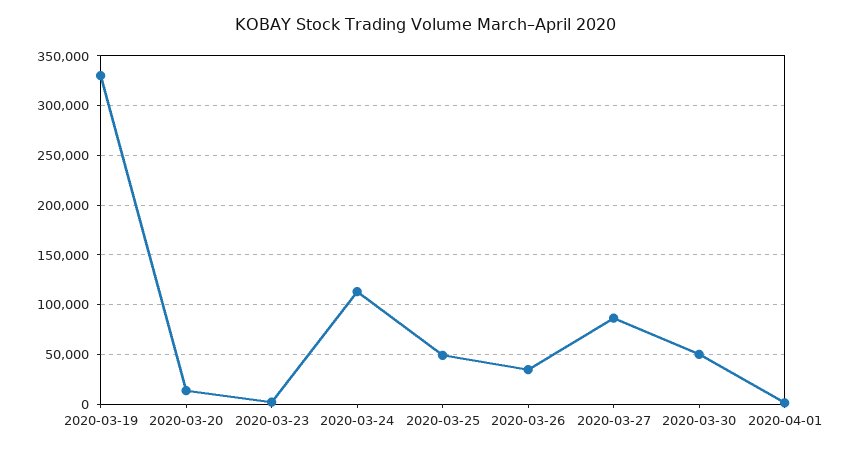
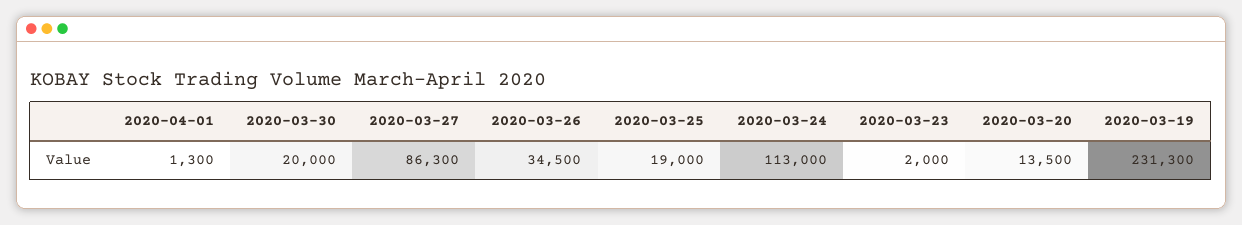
  {
-   "2020-03-19": 330000,
+   "2020-03-19": 231300,
    "2020-03-20": 13500,
    "2020-03-23": 2000,
    "2020-03-24": 113000,
-   "2020-03-25": 50000,
+   "2020-03-25": 19000,
    "2020-03-26": 34500,
    "2020-03-27": 86300,
-   "2020-03-30": 50000,
+   "2020-03-30": 20000,
    "2020-04-01": 1300
  }

